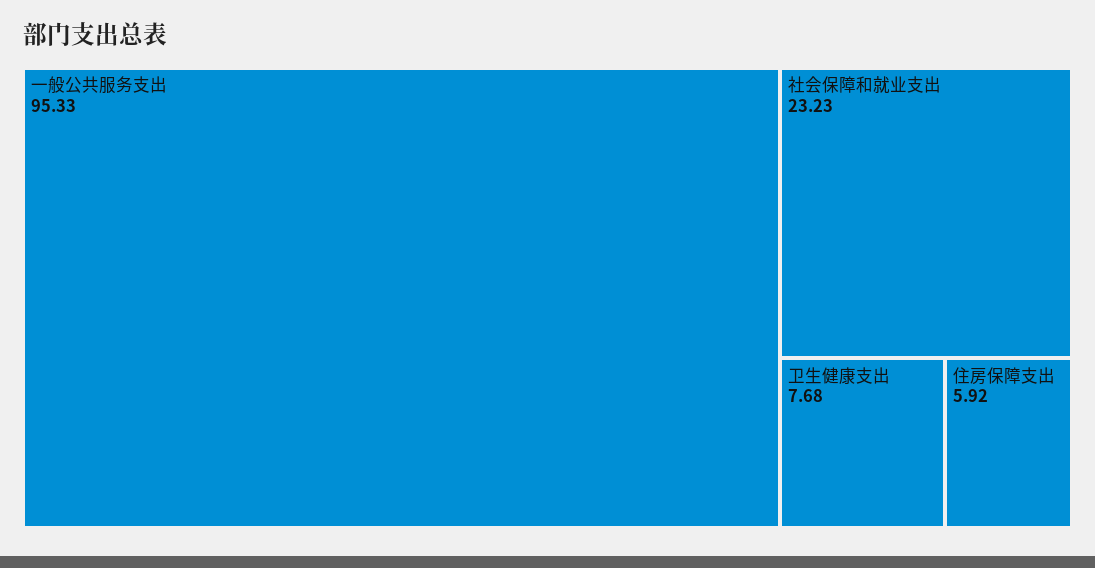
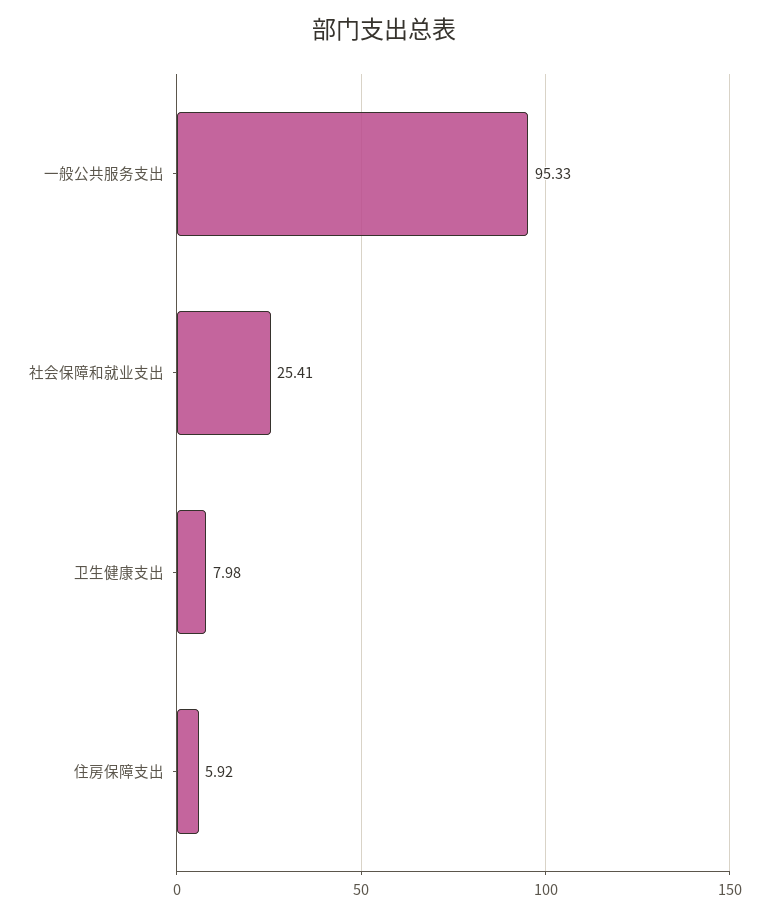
  {
    "一般公共服务支出": 95.33,
-   "社会保障和就业支出": 23.23,
+   "社会保障和就业支出": 25.41,
-   "卫生健康支出": 7.68,
+   "卫生健康支出": 7.98,
    "住房保障支出": 5.92
  }

